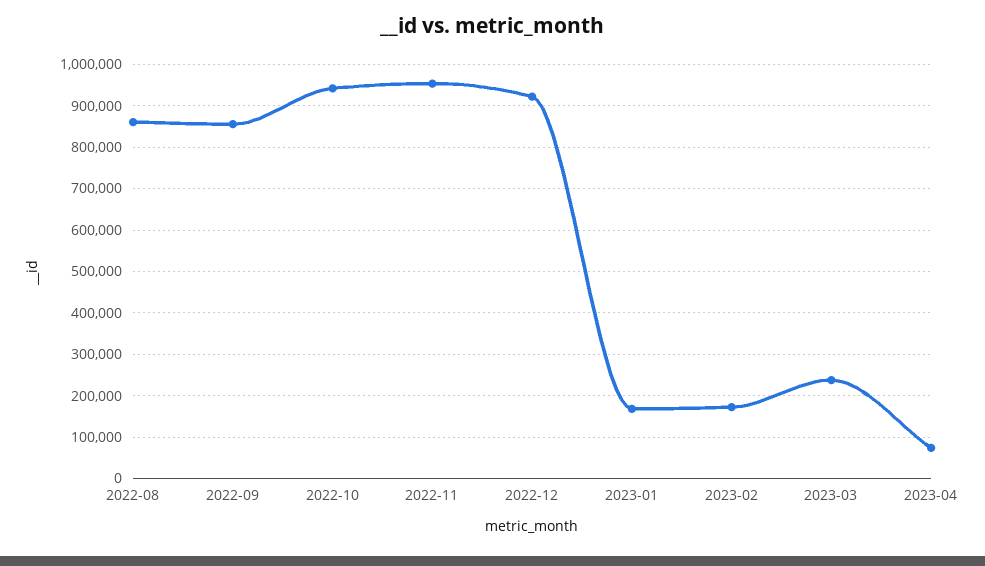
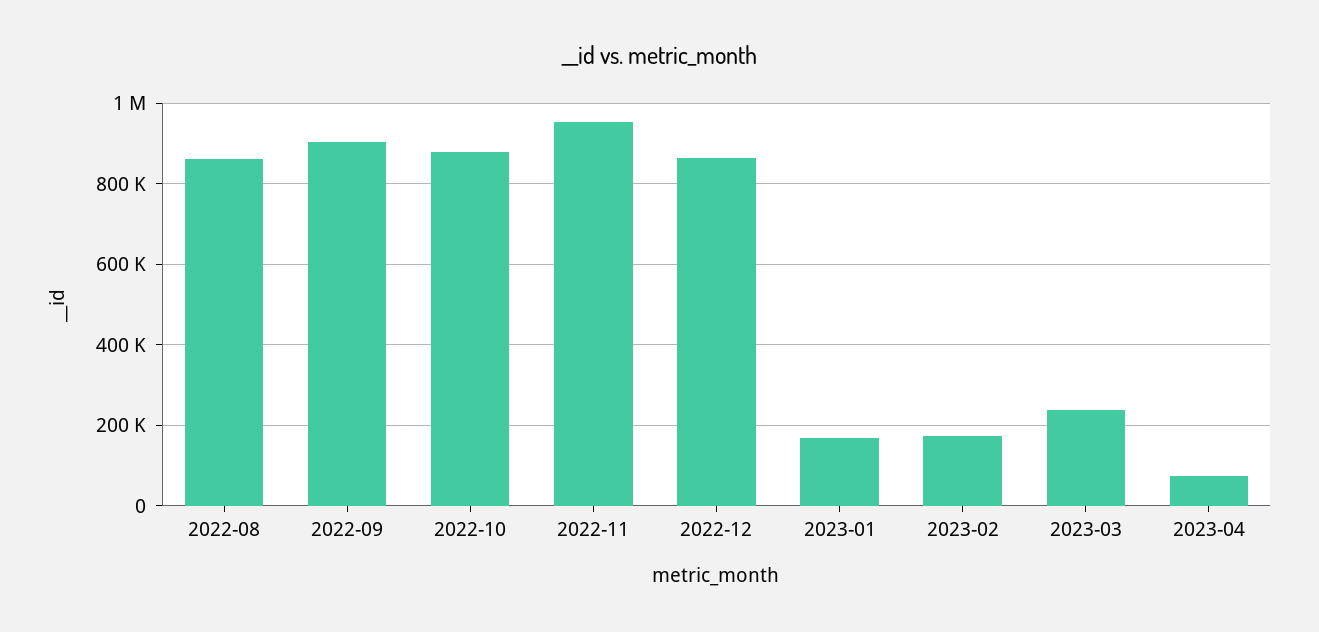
  {
    "2022-08": 860000,
-   "2022-09": 860000,
+   "2022-09": 900000,
-   "2022-10": 940000,
+   "2022-10": 880000,
    "2022-11": 960000,
-   "2022-12": 920000,
+   "2022-12": 860000,
    "2023-01": 160000,
    "2023-02": 180000,
    "2023-03": 240000,
    "2023-04": 80000
  }

